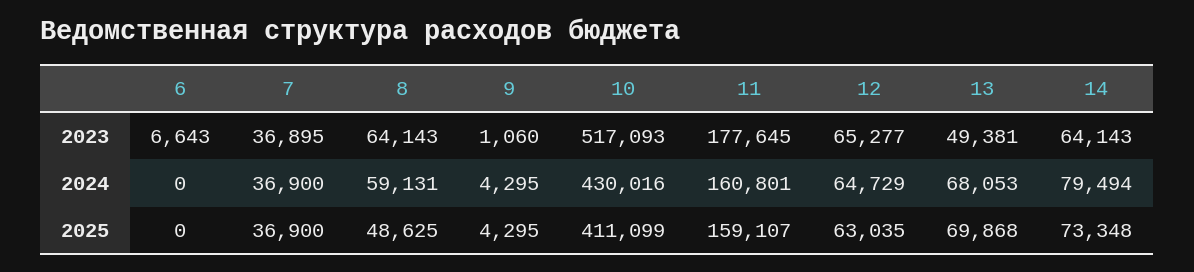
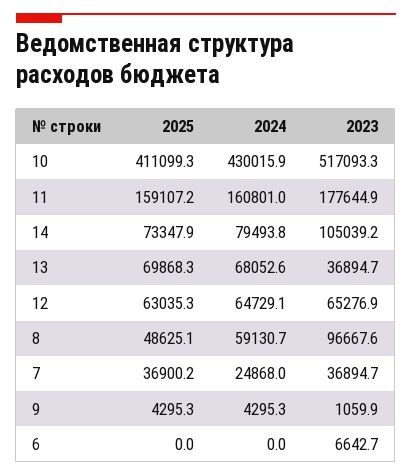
  {
    "6": {
      "2023": 6642.7,
      "2024": 0,
      "2025": 0
    },
    "7": {
      "2023": 36894.7,
-     "2024": 36900,
+     "2024": 24868,
      "2025": 36900.2
    },
    "8": {
-     "2023": 64143,
+     "2023": 96667.6,
      "2024": 59130.7,
      "2025": 48625.1
    },
    "9": {
      "2023": 1059.9,
      "2024": 4295.3,
      "2025": 4295.3
    },
    "10": {
      "2023": 517093.3,
      "2024": 430015.9,
      "2025": 411099.3
    },
    "11": {
      "2023": 177644.9,
      "2024": 160801,
      "2025": 159107.2
    },
    "12": {
      "2023": 65276.9,
      "2024": 64729.1,
      "2025": 63035.3
    },
    "13": {
-     "2023": 49381,
+     "2023": 36894.7,
      "2024": 68052.6,
      "2025": 69868.3
    },
    "14": {
-     "2023": 64143,
+     "2023": 105039.2,
      "2024": 79493.8,
      "2025": 73347.9
    }
  }

